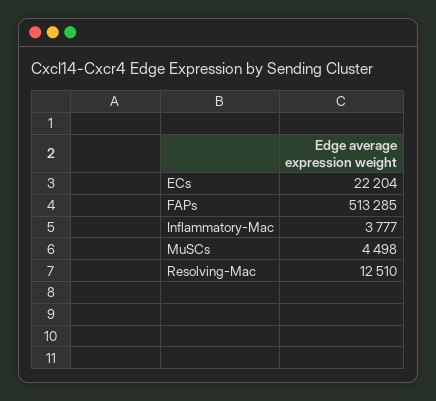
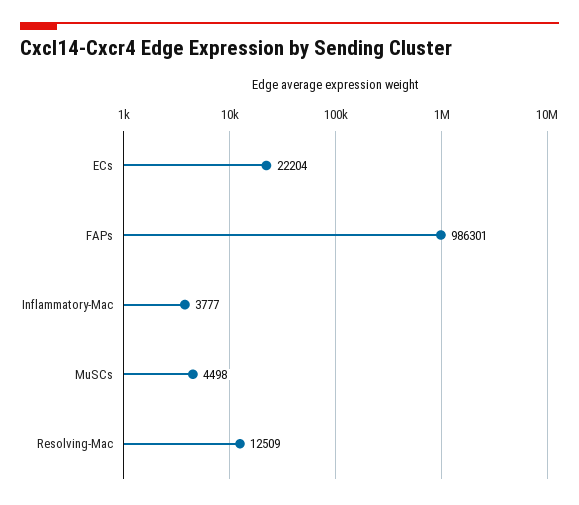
  {
    "ECs": 22204,
-   "FAPs": 513285,
+   "FAPs": 986301,
    "Inflammatory-Mac": 3777,
    "MuSCs": 4498,
-   "Resolving-Mac": 12510
+   "Resolving-Mac": 12509
  }

